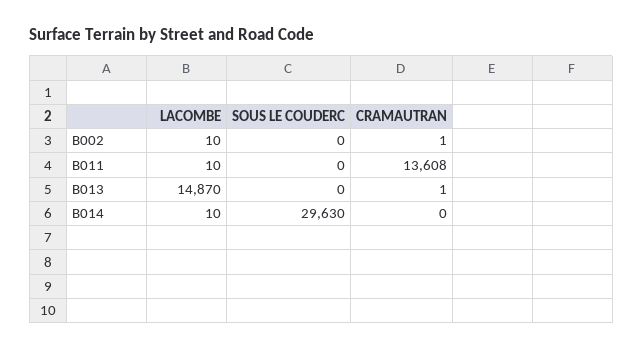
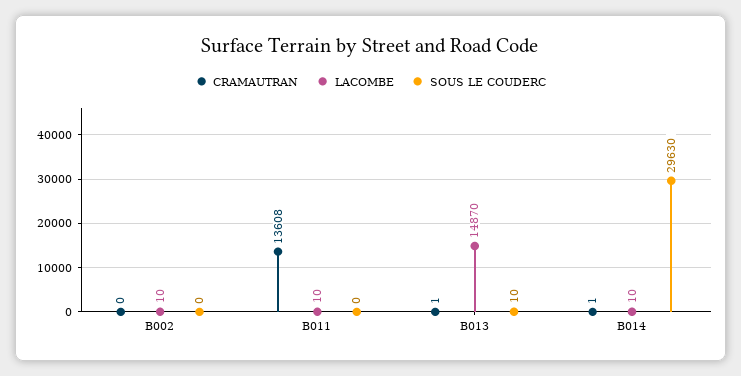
  {
    "LACOMBE": {
      "B002": 10,
      "B011": 10,
      "B013": 14870,
      "B014": 10
    },
    "SOUS LE COUDERC": {
      "B002": 0,
      "B011": 0,
-     "B013": 0,
+     "B013": 10,
      "B014": 29630
    },
    "CRAMAUTRAN": {
-     "B002": 1,
+     "B002": 0,
      "B011": 13608,
      "B013": 1,
-     "B014": 0
+     "B014": 1
    }
  }

